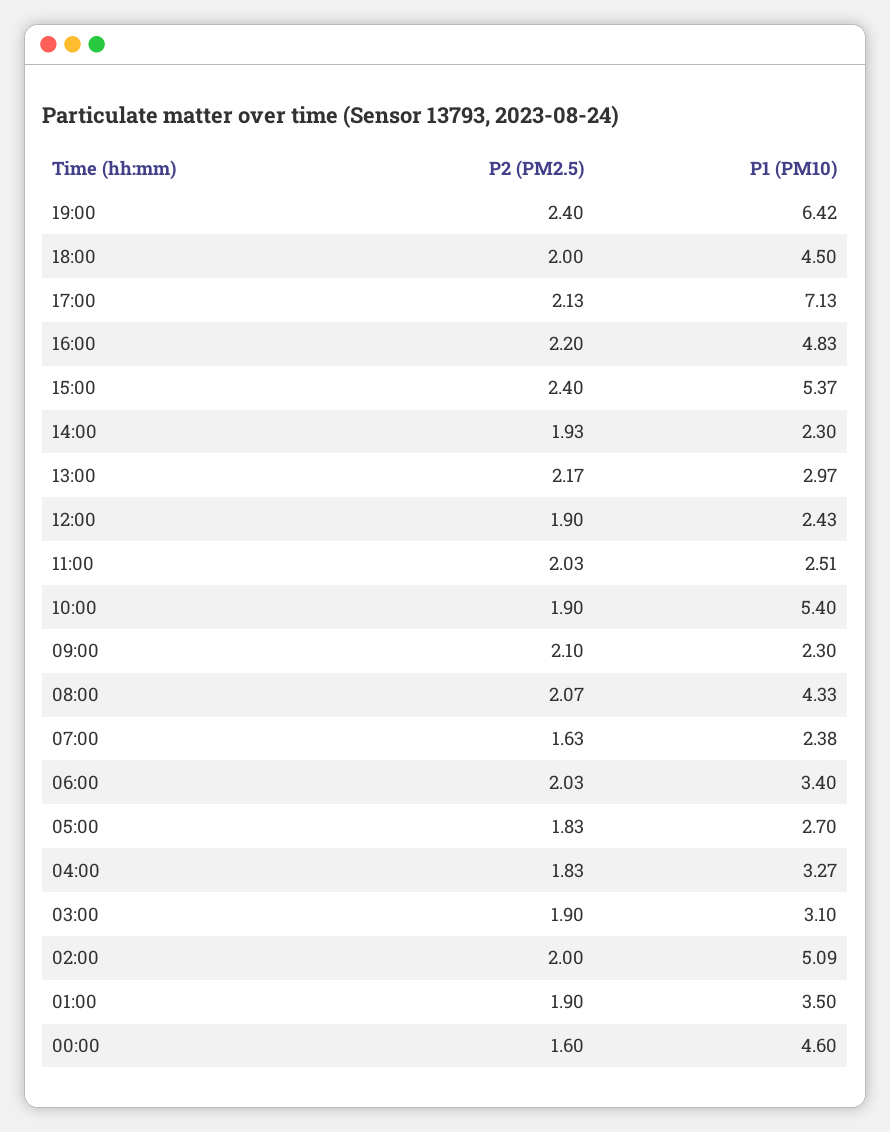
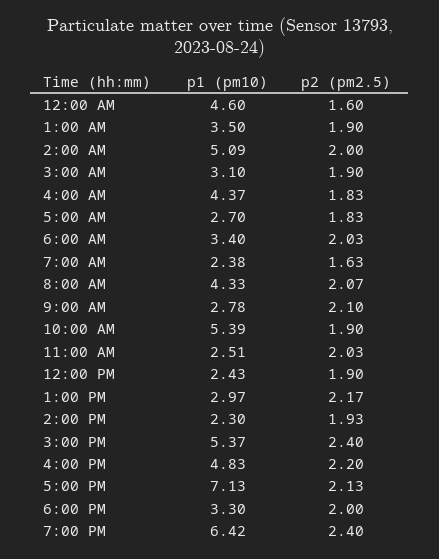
  {
    "P2 (PM2.5)": {
      "19:00": 2.4,
      "18:00": 2,
      "17:00": 2.13,
      "16:00": 2.2,
      "15:00": 2.4,
      "14:00": 1.93,
      "13:00": 2.17,
      "12:00": 1.9,
      "11:00": 2.03,
      "10:00": 1.9,
      "09:00": 2.1,
      "08:00": 2.07,
      "07:00": 1.63,
      "06:00": 2.03,
      "05:00": 1.83,
      "04:00": 1.83,
      "03:00": 1.9,
      "02:00": 2,
      "01:00": 1.9,
      "00:00": 1.6
    },
    "P1 (PM10)": {
      "19:00": 6.42,
-     "18:00": 4.5,
+     "18:00": 3.3,
      "17:00": 7.13,
      "16:00": 4.83,
      "15:00": 5.37,
      "14:00": 2.3,
      "13:00": 2.97,
      "12:00": 2.43,
      "11:00": 2.51,
-     "10:00": 5.4,
+     "10:00": 5.39,
-     "09:00": 2.3,
+     "09:00": 2.78,
      "08:00": 4.33,
      "07:00": 2.38,
      "06:00": 3.4,
      "05:00": 2.7,
-     "04:00": 3.27,
+     "04:00": 4.37,
      "03:00": 3.1,
      "02:00": 5.09,
      "01:00": 3.5,
      "00:00": 4.6
    }
  }

